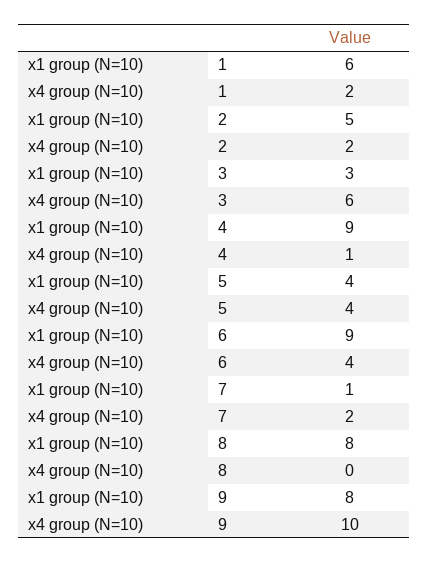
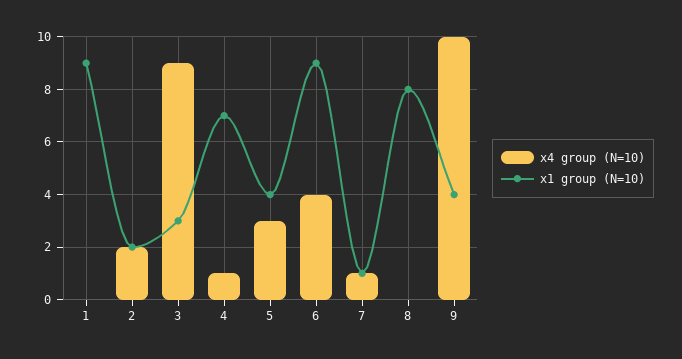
  {
    "x1 group (N=10)": {
-     "1": 6,
+     "1": 9,
-     "2": 5,
+     "2": 2,
      "3": 3,
-     "4": 9,
+     "4": 7,
      "5": 4,
      "6": 9,
      "7": 1,
      "8": 8,
-     "9": 8
+     "9": 4
    },
    "x4 group (N=10)": {
-     "1": 2,
+     "1": 0,
      "2": 2,
-     "3": 6,
+     "3": 9,
      "4": 1,
-     "5": 4,
+     "5": 3,
      "6": 4,
-     "7": 2,
+     "7": 1,
      "8": 0,
      "9": 10
    }
  }

